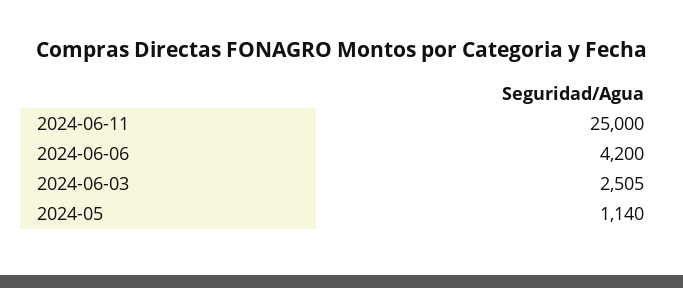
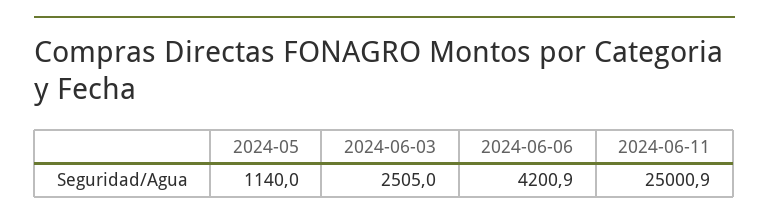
  {
-   "2024-06-11": 25000,
+   "2024-06-11": 25000.9,
-   "2024-06-06": 4200,
+   "2024-06-06": 4200.9,
    "2024-06-03": 2505,
    "2024-05": 1140
  }

